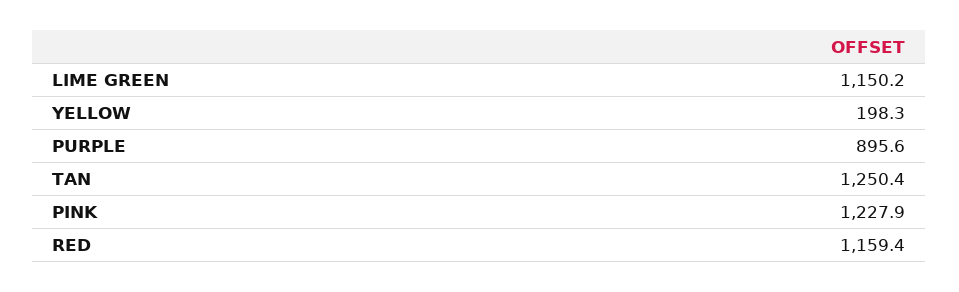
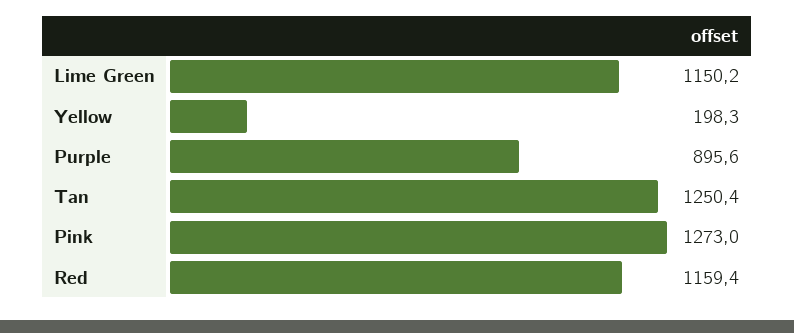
  {
    "LIME GREEN": 1150.2,
    "YELLOW": 198.3,
    "PURPLE": 895.6,
    "TAN": 1250.4,
-   "PINK": 1227.9,
+   "PINK": 1273,
    "RED": 1159.4
  }

